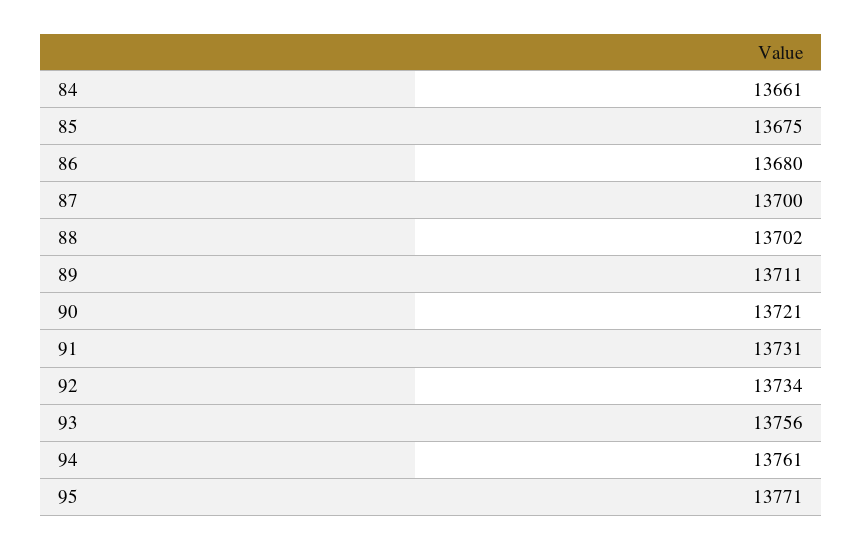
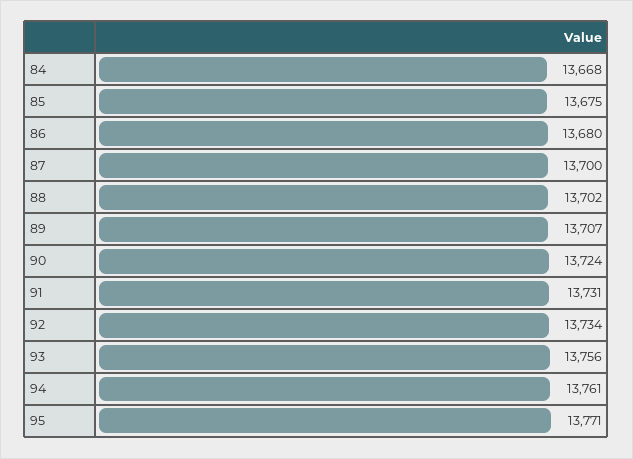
  {
-   "84": 13661,
+   "84": 13668,
    "85": 13675,
    "86": 13680,
    "87": 13700,
    "88": 13702,
-   "89": 13711,
+   "89": 13707,
-   "90": 13721,
+   "90": 13724,
    "91": 13731,
    "92": 13734,
    "93": 13756,
    "94": 13761,
    "95": 13771
  }

